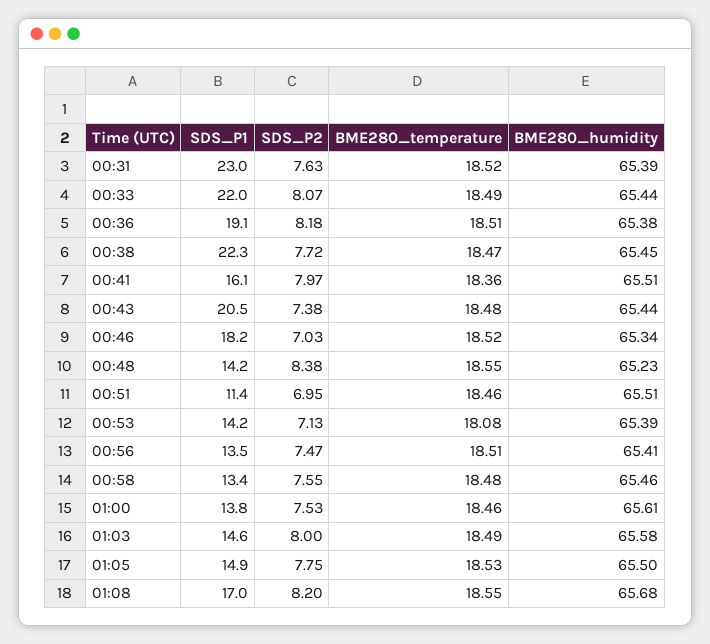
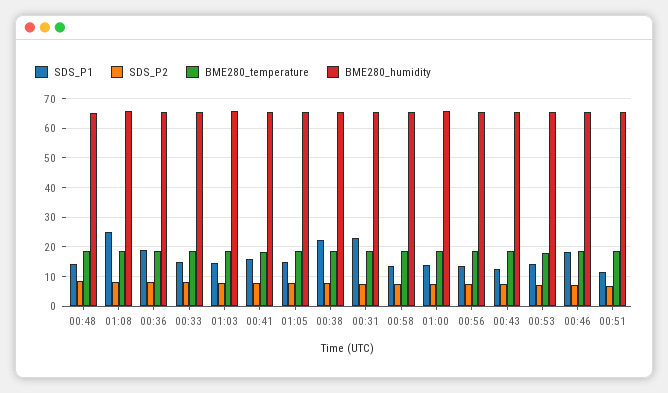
  {
    "SDS_P1": {
      "00:31": 23,
-     "00:33": 22,
+     "00:33": 15,
      "00:36": 19.1,
      "00:38": 22.3,
      "00:41": 16.1,
-     "00:43": 20.5,
+     "00:43": 12.5,
      "00:46": 18.2,
      "00:48": 14.2,
      "00:51": 11.4,
      "00:53": 14.2,
      "00:56": 13.5,
      "00:58": 13.4,
      "01:00": 13.8,
      "01:03": 14.6,
      "01:05": 14.9,
-     "01:08": 17
+     "01:08": 25
    },
    "SDS_P2": {
      "00:31": 7.63,
      "00:33": 8.07,
      "00:36": 8.18,
      "00:38": 7.72,
      "00:41": 7.97,
      "00:43": 7.38,
      "00:46": 7.03,
      "00:48": 8.38,
      "00:51": 6.95,
      "00:53": 7.13,
      "00:56": 7.47,
      "00:58": 7.55,
      "01:00": 7.53,
      "01:03": 8,
      "01:05": 7.75,
      "01:08": 8.2
    },
    "BME280_temperature": {
      "00:31": 18.52,
      "00:33": 18.49,
      "00:36": 18.51,
      "00:38": 18.47,
      "00:41": 18.36,
      "00:43": 18.48,
      "00:46": 18.52,
      "00:48": 18.55,
      "00:51": 18.46,
      "00:53": 18.08,
      "00:56": 18.51,
      "00:58": 18.48,
      "01:00": 18.46,
      "01:03": 18.49,
      "01:05": 18.53,
      "01:08": 18.55
    },
    "BME280_humidity": {
      "00:31": 65.39,
      "00:33": 65.44,
      "00:36": 65.38,
      "00:38": 65.45,
      "00:41": 65.51,
      "00:43": 65.44,
      "00:46": 65.34,
      "00:48": 65.23,
      "00:51": 65.51,
      "00:53": 65.39,
      "00:56": 65.41,
      "00:58": 65.46,
      "01:00": 65.61,
      "01:03": 65.58,
      "01:05": 65.5,
      "01:08": 65.68
    }
  }

